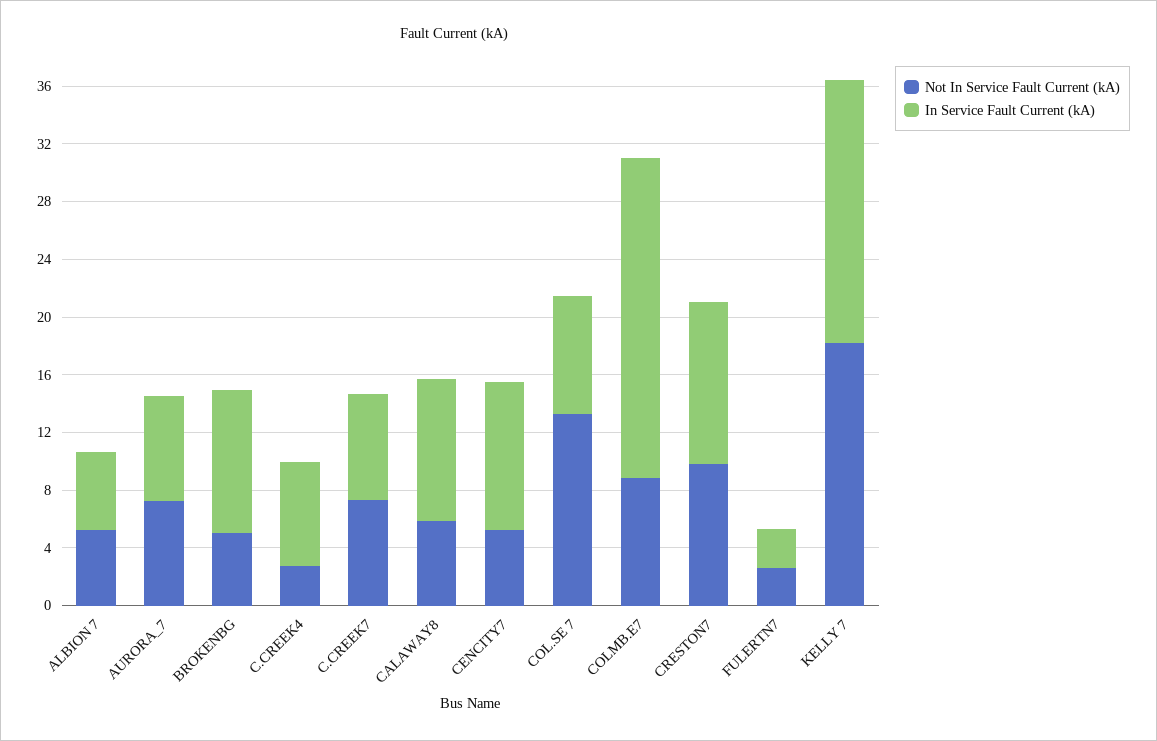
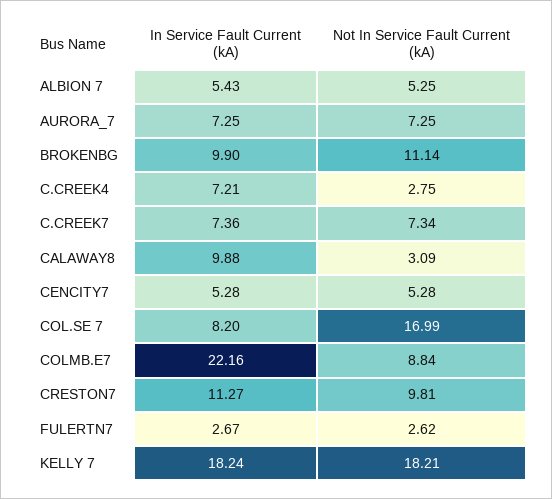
  {
    "Not In Service Fault Current (kA)": {
      "ALBION 7": 5.25,
      "AURORA_7": 7.25,
-     "BROKENBG": 5,
+     "BROKENBG": 11.14,
      "C.CREEK4": 2.75,
      "C.CREEK7": 7.34,
-     "CALAWAY8": 6,
+     "CALAWAY8": 3.09,
      "CENCITY7": 5.28,
-     "COL.SE 7": 13,
+     "COL.SE 7": 16.99,
      "COLMB.E7": 8.84,
      "CRESTON7": 9.81,
      "FULERTN7": 2.62,
      "KELLY 7": 18.21
    },
    "In Service Fault Current (kA)": {
      "ALBION 7": 5.43,
      "AURORA_7": 7.25,
      "BROKENBG": 9.9,
      "C.CREEK4": 7.21,
      "C.CREEK7": 7.36,
      "CALAWAY8": 9.88,
-     "CENCITY7": 10,
+     "CENCITY7": 5.28,
      "COL.SE 7": 8.2,
      "COLMB.E7": 22.16,
      "CRESTON7": 11.27,
      "FULERTN7": 2.67,
      "KELLY 7": 18.24
    }
  }

